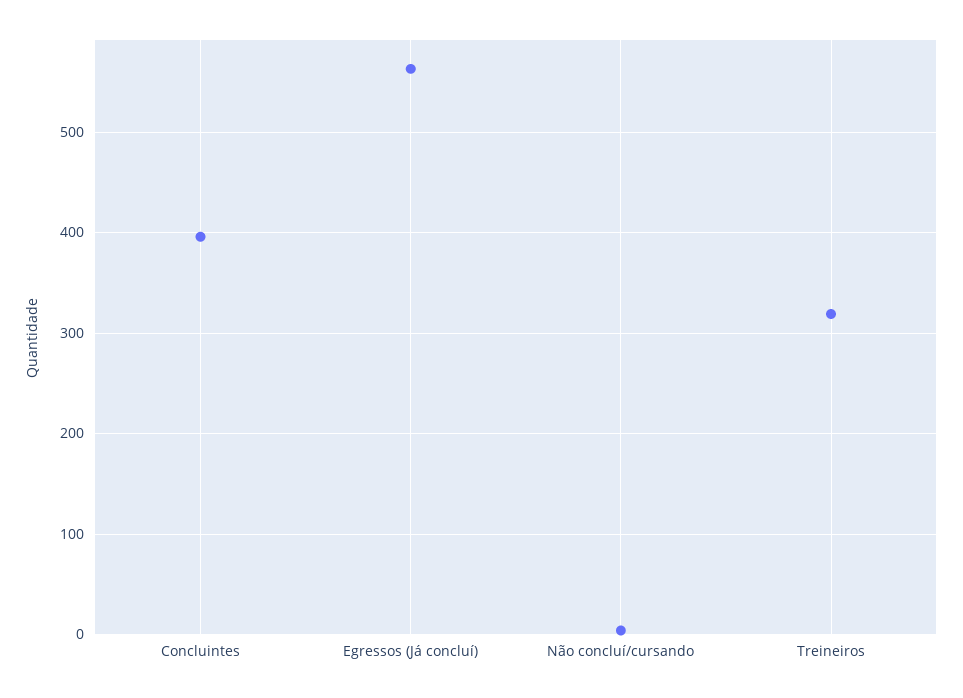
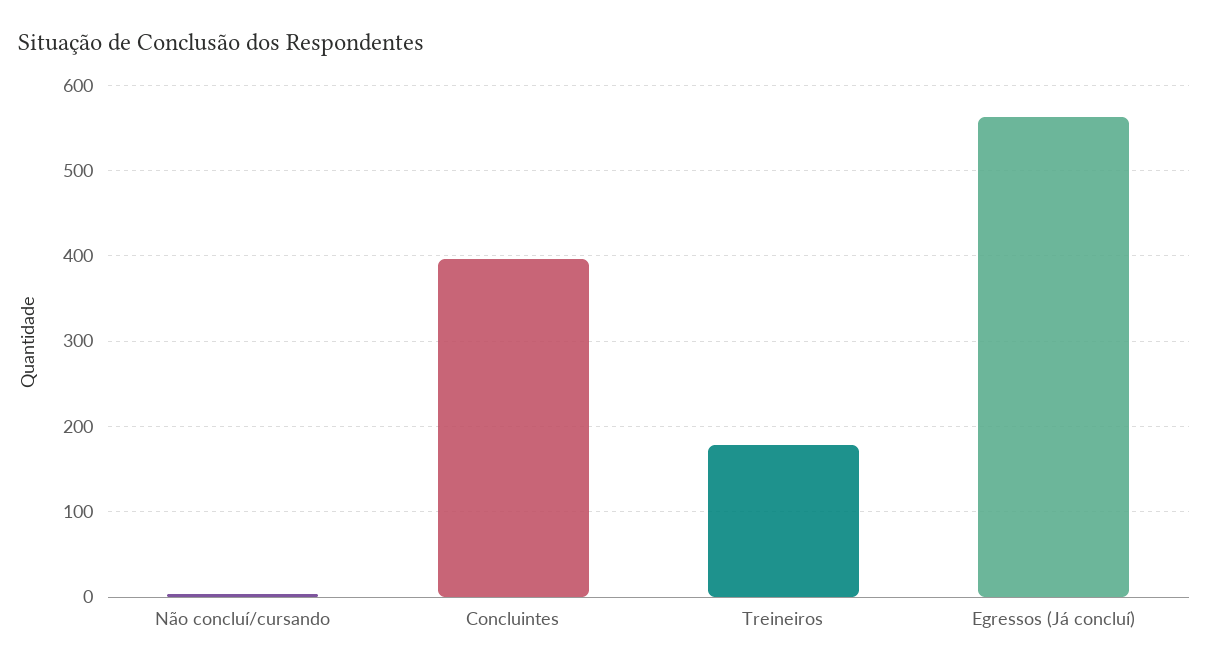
  {
    "Concluintes": 400,
    "Egressos (Já concluí)": 560,
    "Não concluí/cursando": 0,
-   "Treineiros": 320
+   "Treineiros": 180
  }

